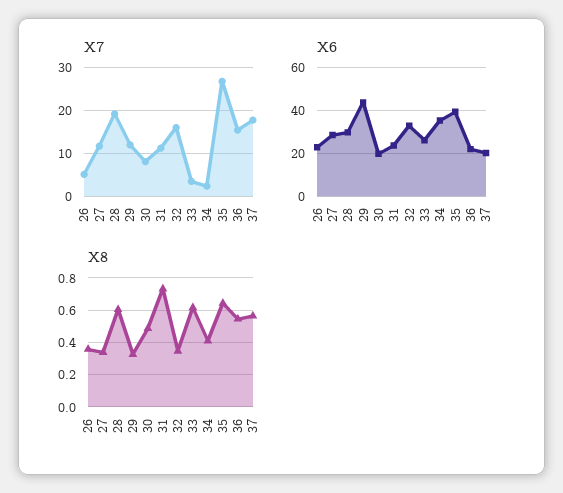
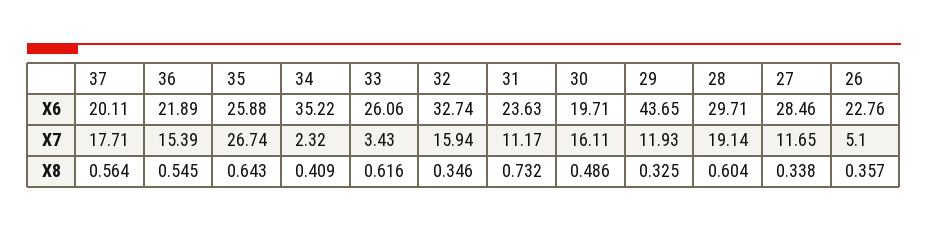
  {
    "X7": {
      "26": 5.1,
      "27": 11.65,
      "28": 19.14,
      "29": 11.93,
-     "30": 8,
+     "30": 16.11,
      "31": 11.17,
      "32": 15.94,
      "33": 3.43,
      "34": 2.32,
      "35": 26.74,
      "36": 15.39,
      "37": 17.71
    },
    "X6": {
      "26": 22.76,
      "27": 28.46,
      "28": 29.71,
      "29": 43.65,
      "30": 19.71,
      "31": 23.63,
      "32": 32.74,
      "33": 26.06,
      "34": 35.22,
-     "35": 40,
+     "35": 25.88,
      "36": 21.89,
      "37": 20.11
    },
    "X8": {
      "26": 0.357,
      "27": 0.338,
      "28": 0.604,
      "29": 0.325,
      "30": 0.486,
      "31": 0.732,
      "32": 0.346,
      "33": 0.616,
      "34": 0.409,
      "35": 0.643,
      "36": 0.545,
      "37": 0.564
    }
  }

